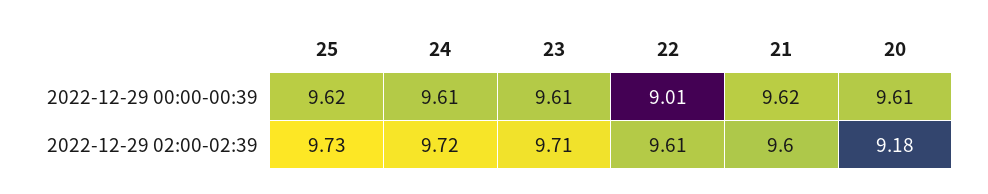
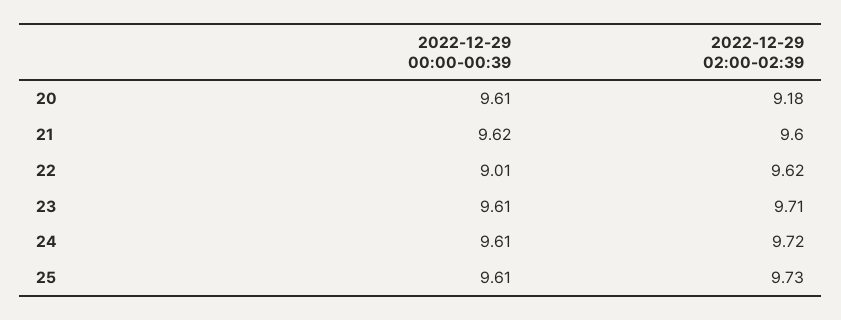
  {
    "25": {
-     "2022-12-29 00:00-00:39": 9.62,
+     "2022-12-29 00:00-00:39": 9.61,
      "2022-12-29 02:00-02:39": 9.73
    },
    "24": {
      "2022-12-29 00:00-00:39": 9.61,
      "2022-12-29 02:00-02:39": 9.72
    },
    "23": {
      "2022-12-29 00:00-00:39": 9.61,
      "2022-12-29 02:00-02:39": 9.71
    },
    "22": {
      "2022-12-29 00:00-00:39": 9.01,
-     "2022-12-29 02:00-02:39": 9.61
+     "2022-12-29 02:00-02:39": 9.62
    },
    "21": {
      "2022-12-29 00:00-00:39": 9.62,
      "2022-12-29 02:00-02:39": 9.6
    },
    "20": {
      "2022-12-29 00:00-00:39": 9.61,
      "2022-12-29 02:00-02:39": 9.18
    }
  }

